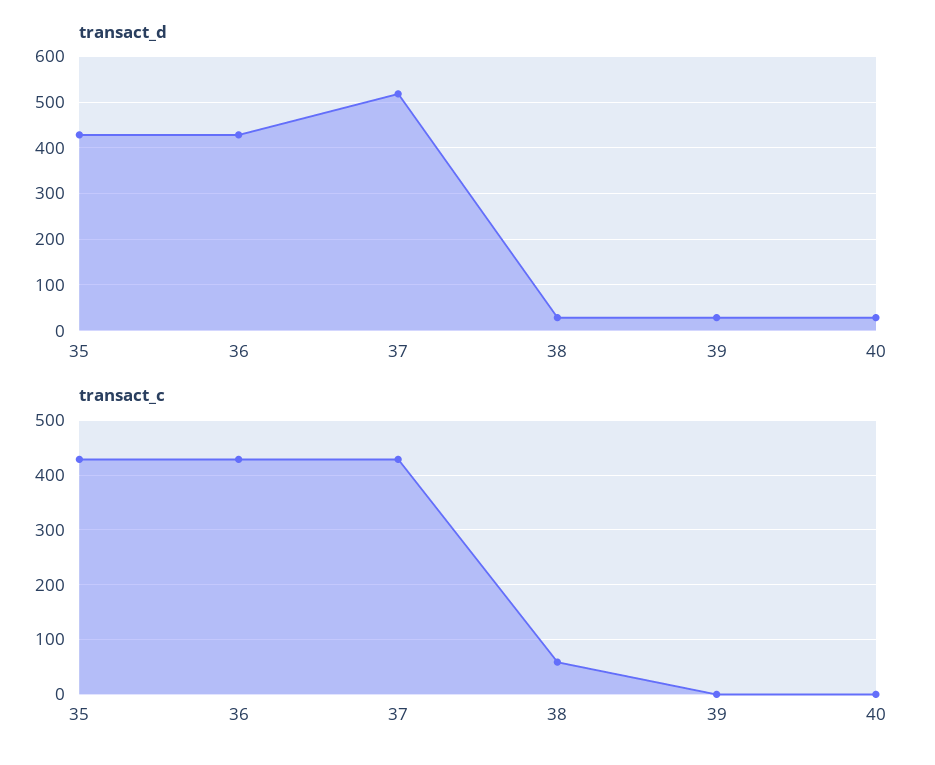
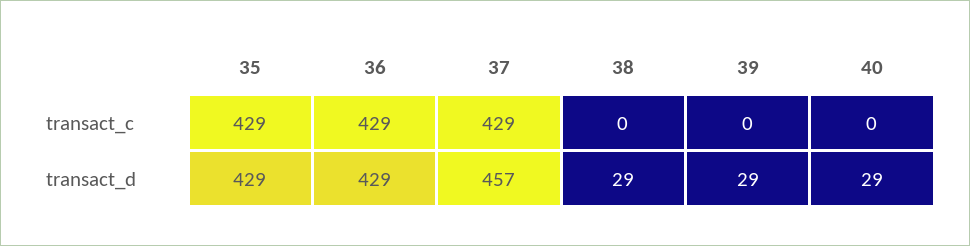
  {
    "transact_d": {
      "35": 429,
      "36": 429,
-     "37": 520,
+     "37": 457,
      "38": 29,
      "39": 29,
      "40": 29
    },
    "transact_c": {
      "35": 429,
      "36": 429,
      "37": 429,
-     "38": 60,
+     "38": 0,
      "39": 0,
      "40": 0
    }
  }

